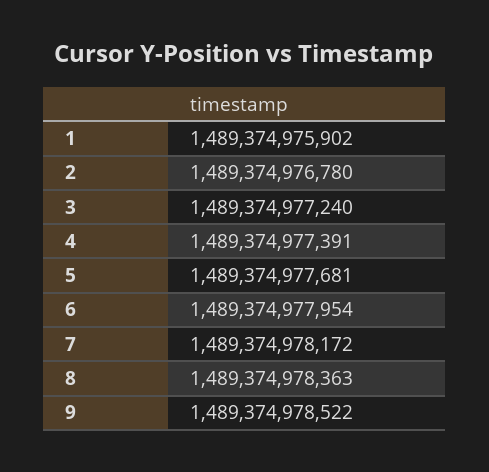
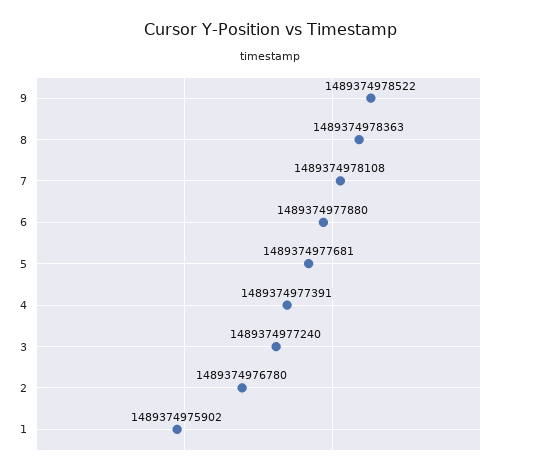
  {
    "1": 1489374975902,
    "2": 1489374976780,
    "3": 1489374977240,
    "4": 1489374977391,
    "5": 1489374977681,
-   "6": 1489374977954,
+   "6": 1489374977880,
-   "7": 1489374978172,
+   "7": 1489374978108,
    "8": 1489374978363,
    "9": 1489374978522
  }

